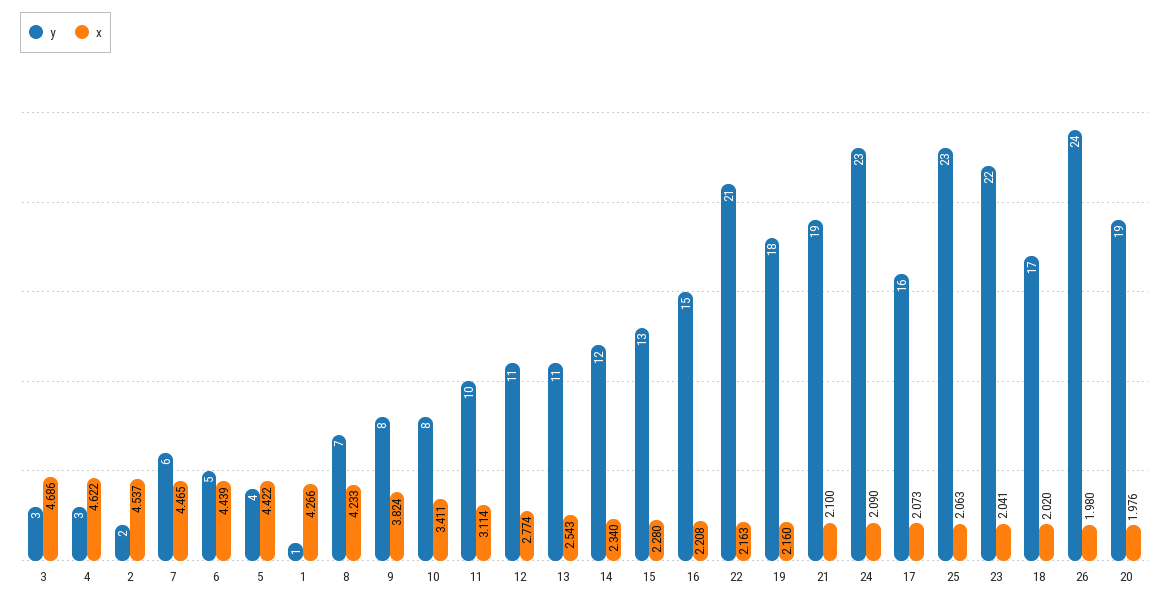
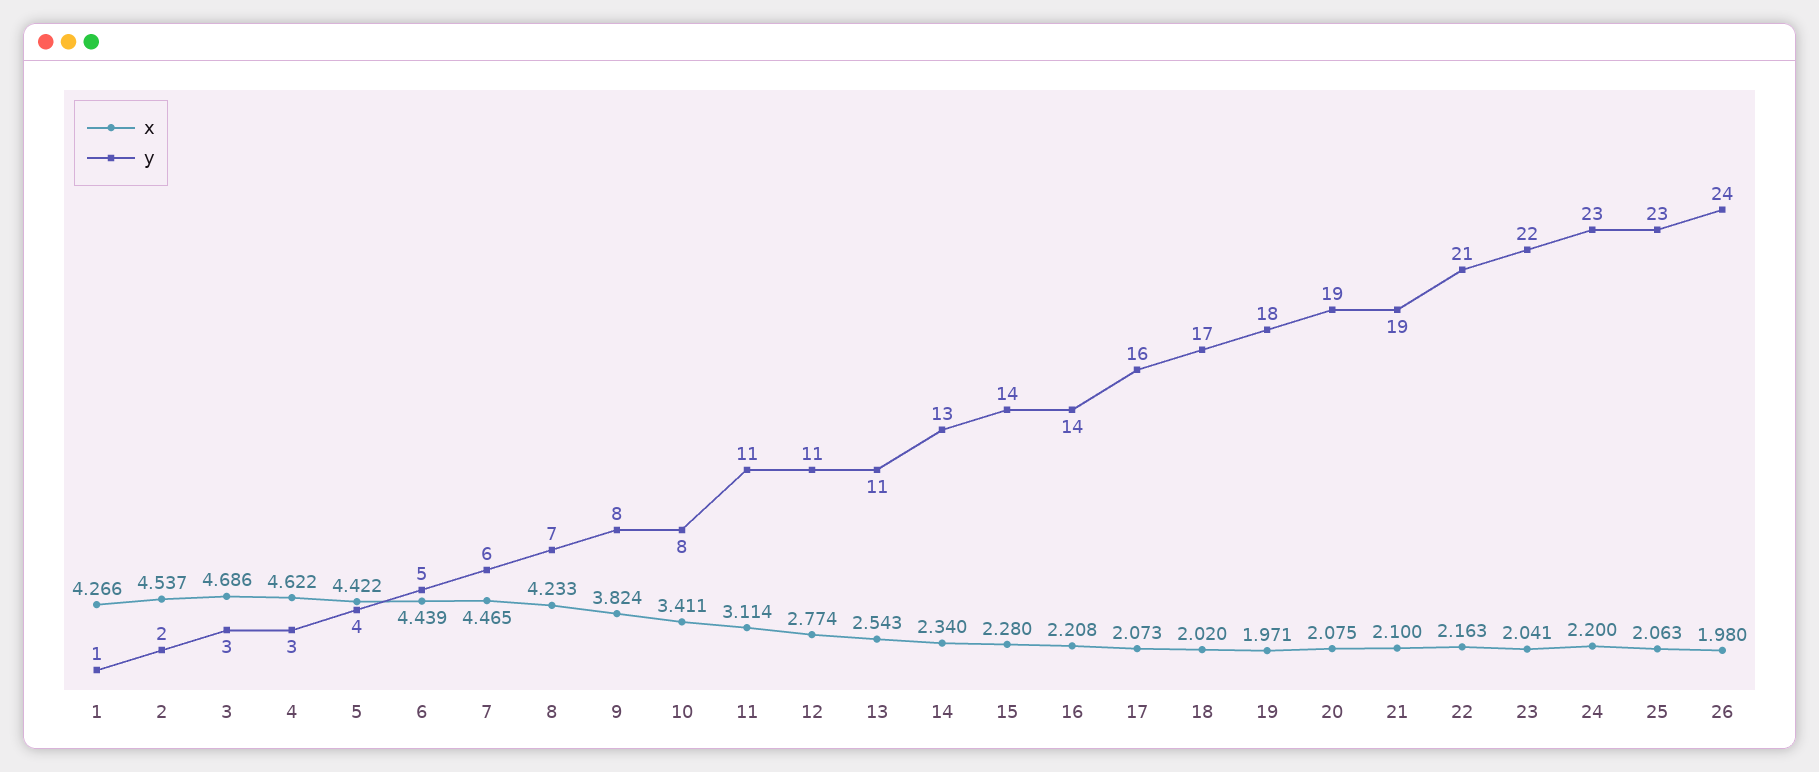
  {
    "y": {
      "3": 3,
      "4": 3,
      "2": 2,
      "7": 6,
      "6": 5,
      "5": 4,
      "1": 1,
      "8": 7,
      "9": 8,
      "10": 8,
-     "11": 10,
+     "11": 11,
      "12": 11,
      "13": 11,
-     "14": 12,
+     "14": 13,
-     "15": 13,
+     "15": 14,
-     "16": 15,
+     "16": 14,
      "22": 21,
      "19": 18,
      "21": 19,
      "24": 23,
      "17": 16,
      "25": 23,
      "23": 22,
      "18": 17,
      "26": 24,
      "20": 19
    },
    "x": {
      "3": 4.686,
      "4": 4.622,
      "2": 4.537,
      "7": 4.465,
      "6": 4.439,
      "5": 4.422,
      "1": 4.266,
      "8": 4.233,
      "9": 3.824,
      "10": 3.411,
      "11": 3.114,
      "12": 2.774,
      "13": 2.543,
      "14": 2.34,
      "15": 2.28,
      "16": 2.208,
      "22": 2.163,
-     "19": 2.16,
+     "19": 1.971,
      "21": 2.1,
-     "24": 2.09,
+     "24": 2.2,
      "17": 2.073,
      "25": 2.063,
      "23": 2.041,
      "18": 2.02,
      "26": 1.98,
-     "20": 1.976
+     "20": 2.075
    }
  }

